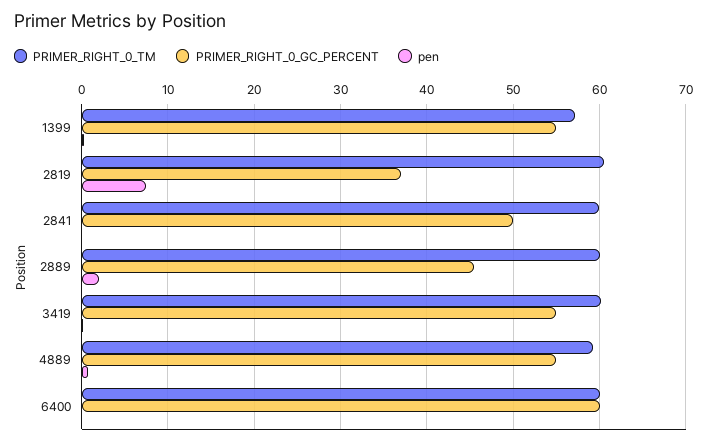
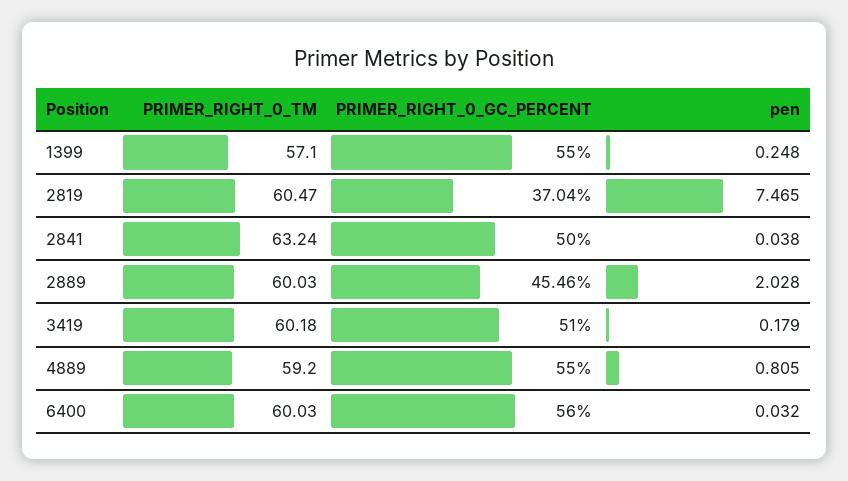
  {
    "PRIMER_RIGHT_0_TM": {
      "1399": 57.1,
      "2819": 60.47,
-     "2841": 60,
+     "2841": 63.24,
      "2889": 60.03,
      "3419": 60.18,
      "4889": 59.2,
      "6400": 60.03
    },
    "PRIMER_RIGHT_0_GC_PERCENT": {
      "1399": 55,
      "2819": 37.04,
      "2841": 50,
      "2889": 45.46,
-     "3419": 55,
+     "3419": 51,
      "4889": 55,
-     "6400": 60
+     "6400": 56
    },
    "pen": {
      "1399": 0.248,
      "2819": 7.465,
      "2841": 0.038,
      "2889": 2.028,
      "3419": 0.179,
      "4889": 0.805,
      "6400": 0.032
    }
  }

